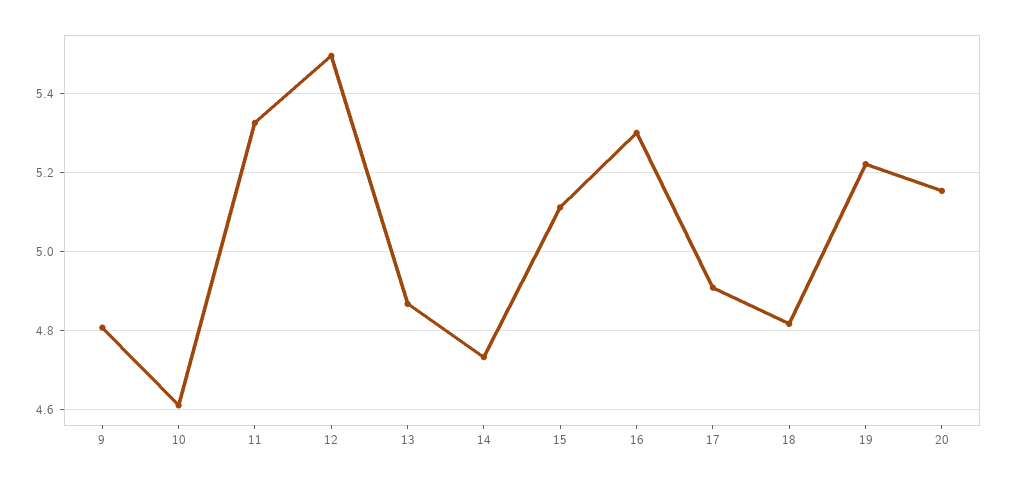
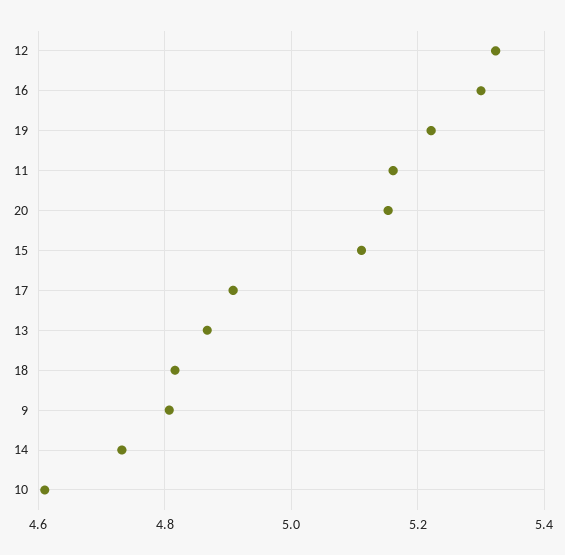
  {
    "9": 4.8,
    "10": 4.62,
-   "11": 5.32,
+   "11": 5.16,
-   "12": 5.5,
+   "12": 5.32,
    "13": 4.86,
    "14": 4.74,
    "15": 5.12,
    "16": 5.3,
    "17": 4.9,
    "18": 4.82,
    "19": 5.22,
    "20": 5.16
  }

